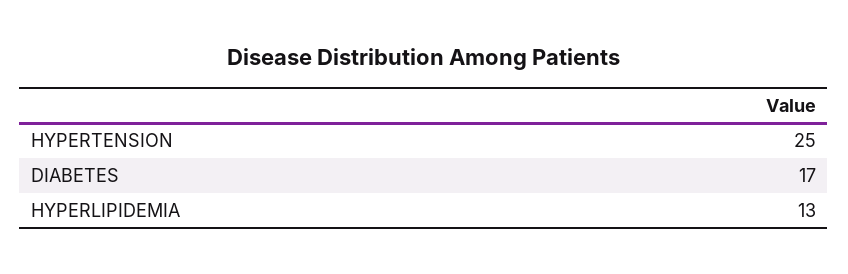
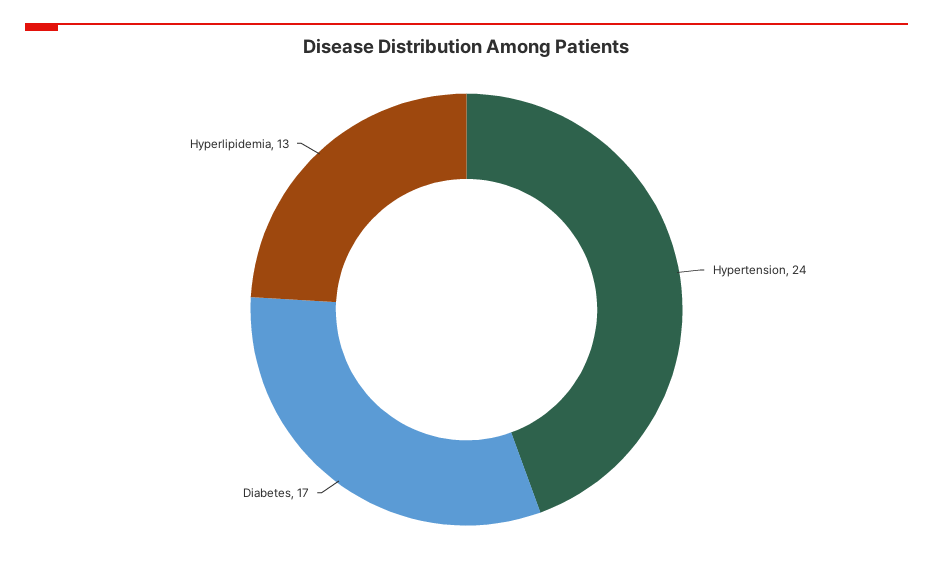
  {
-   "HYPERTENSION": 25,
+   "HYPERTENSION": 24,
    "DIABETES": 17,
    "HYPERLIPIDEMIA": 13
  }

